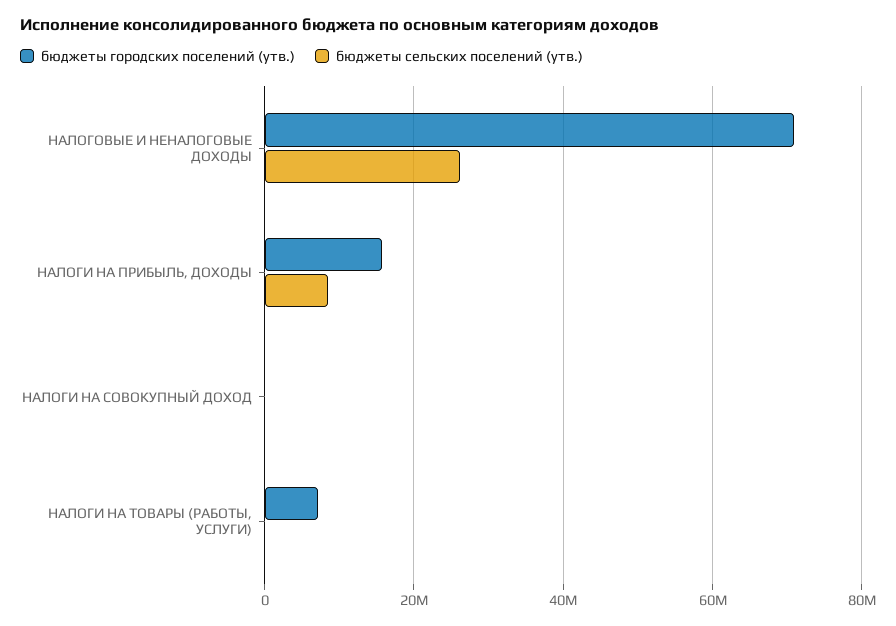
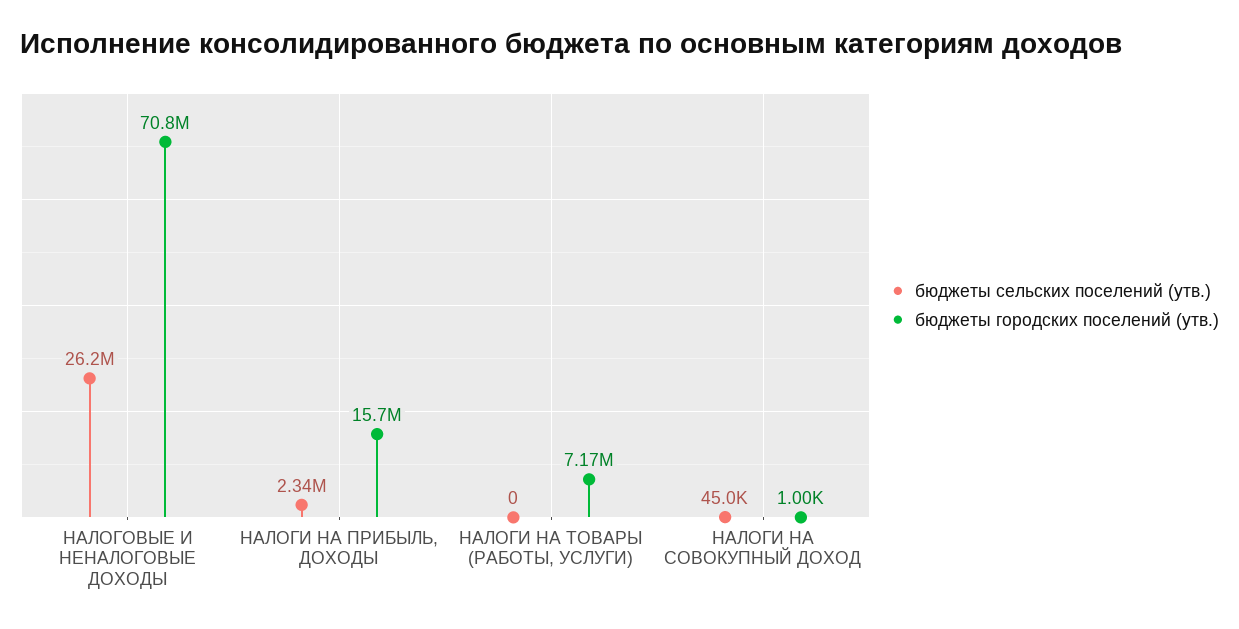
  {
    "бюджеты городских поселений (утв.)": {
      "НАЛОГОВЫЕ И НЕНАЛОГОВЫЕ ДОХОДЫ": 70800000,
      "НАЛОГИ НА ПРИБЫЛЬ, ДОХОДЫ": 15700000,
      "НАЛОГИ НА СОВОКУПНЫЙ ДОХОД": 1000,
      "НАЛОГИ НА ТОВАРЫ (РАБОТЫ, УСЛУГИ)": 7170000
    },
    "бюджеты сельских поселений (утв.)": {
      "НАЛОГОВЫЕ И НЕНАЛОГОВЫЕ ДОХОДЫ": 26200000,
-     "НАЛОГИ НА ПРИБЫЛЬ, ДОХОДЫ": 8000000,
+     "НАЛОГИ НА ПРИБЫЛЬ, ДОХОДЫ": 2340000,
      "НАЛОГИ НА СОВОКУПНЫЙ ДОХОД": 45000,
      "НАЛОГИ НА ТОВАРЫ (РАБОТЫ, УСЛУГИ)": 0
    }
  }

